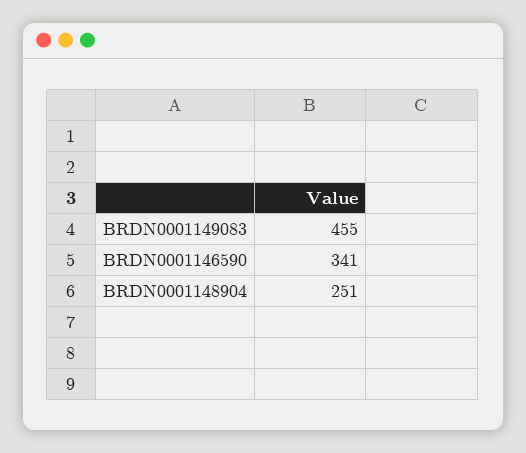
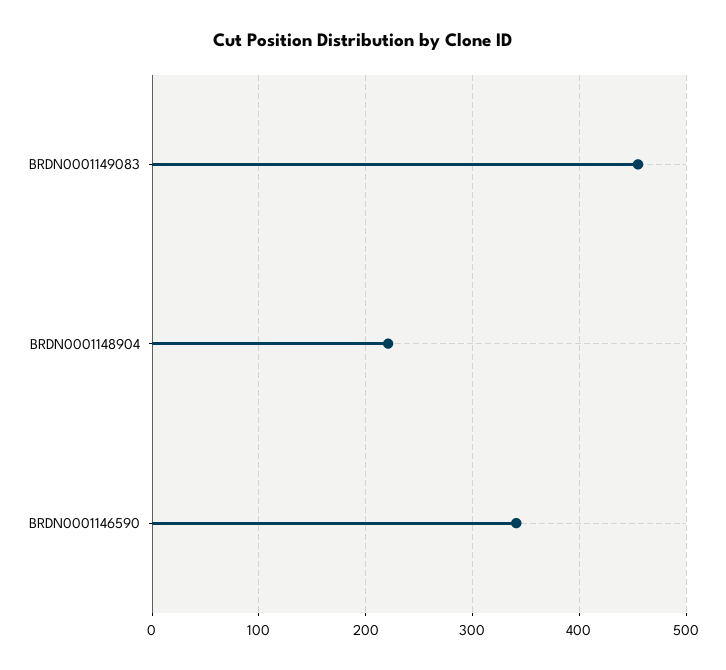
  {
    "BRDN0001149083": 455,
    "BRDN0001146590": 341,
-   "BRDN0001148904": 251
+   "BRDN0001148904": 220
  }

